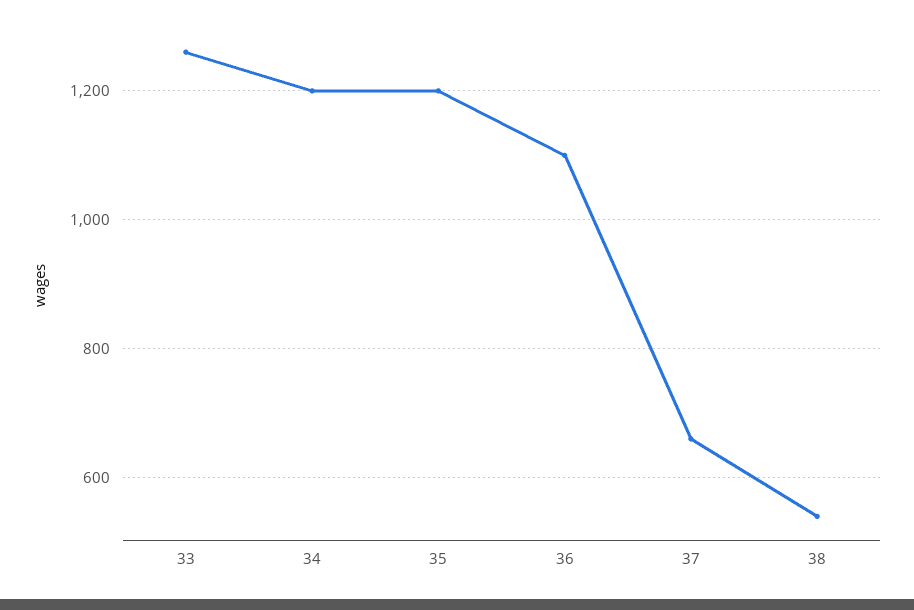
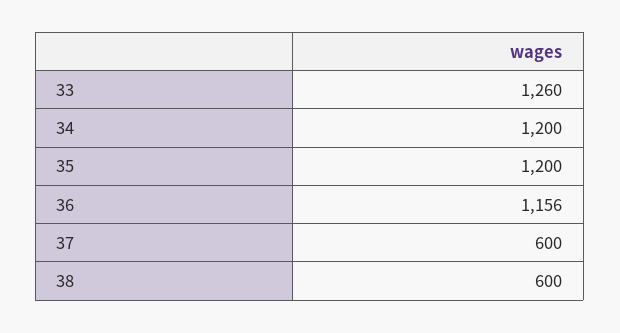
  {
    "33": 1260,
    "34": 1200,
    "35": 1200,
-   "36": 1100,
+   "36": 1156,
-   "37": 660,
+   "37": 600,
-   "38": 540
+   "38": 600
  }

